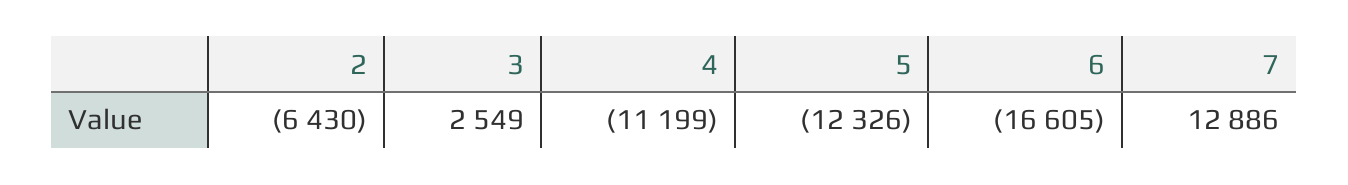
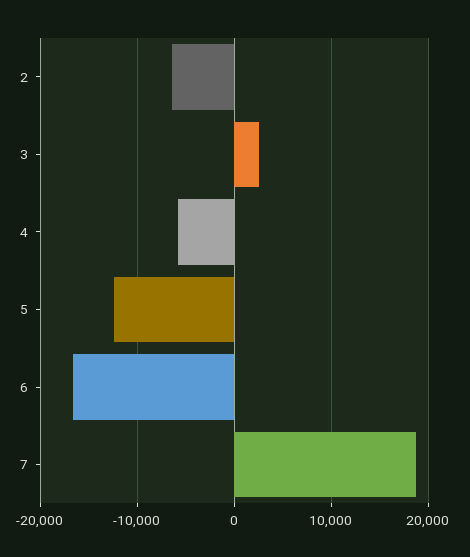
  {
    "2": -6430,
    "3": 2549,
-   "4": -11199,
+   "4": -6000,
    "5": -12326,
    "6": -16605,
-   "7": 12886
+   "7": 19000
  }

